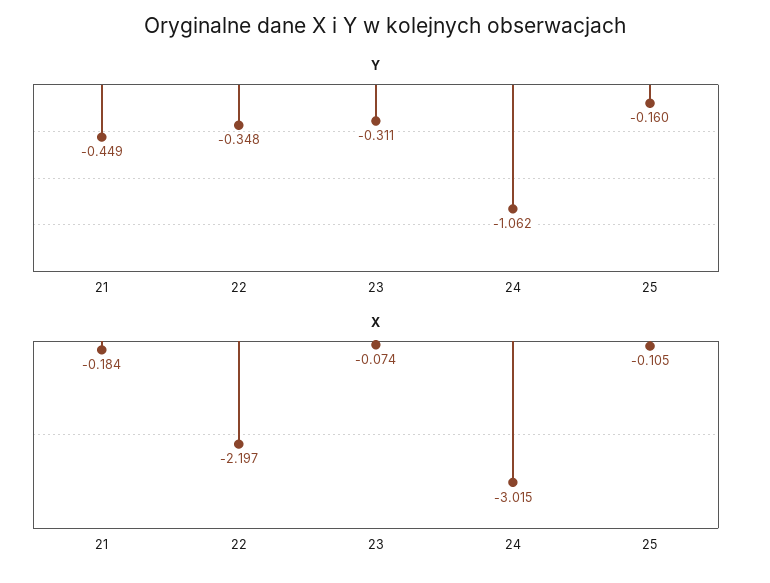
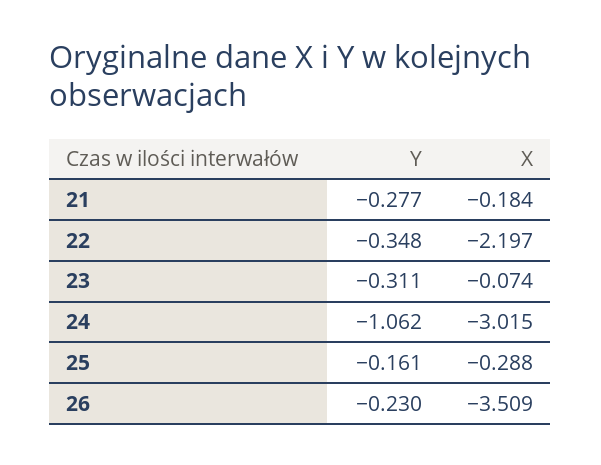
  {
    "Y": {
-     "21": -0.449,
+     "21": -0.277,
      "22": -0.348,
      "23": -0.311,
      "24": -1.062,
-     "25": -0.16
+     "25": -0.161,
+     "26": -0.23
    },
    "X": {
      "21": -0.184,
      "22": -2.197,
      "23": -0.074,
      "24": -3.015,
-     "25": -0.105
+     "25": -0.288,
+     "26": -3.509
    }
  }

